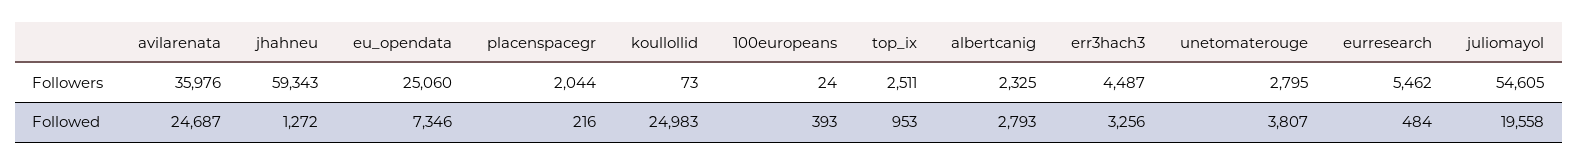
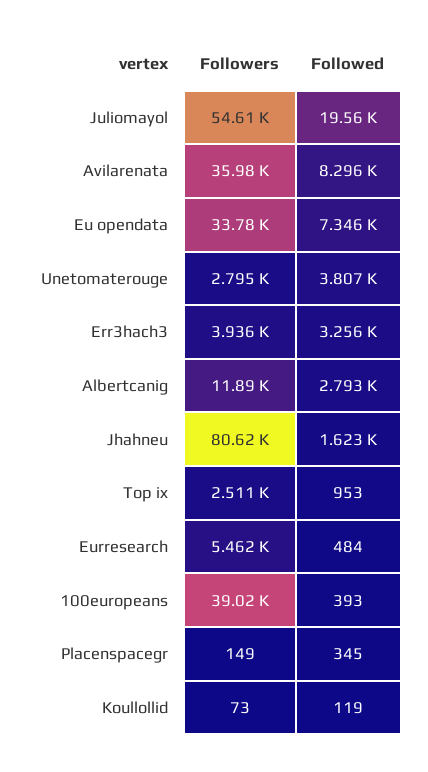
  {
    "avilarenata": {
      "Followers": 35976,
-     "Followed": 24687
+     "Followed": 8296
    },
    "jhahneu": {
-     "Followers": 59343,
+     "Followers": 80620,
-     "Followed": 1272
+     "Followed": 1623
    },
    "eu_opendata": {
-     "Followers": 25060,
+     "Followers": 33780,
      "Followed": 7346
    },
    "placenspacegr": {
-     "Followers": 2044,
+     "Followers": 149,
-     "Followed": 216
+     "Followed": 345
    },
    "koullollid": {
      "Followers": 73,
-     "Followed": 24983
+     "Followed": 119
    },
    "100europeans": {
-     "Followers": 24,
+     "Followers": 39020,
      "Followed": 393
    },
    "top_ix": {
      "Followers": 2511,
      "Followed": 953
    },
    "albertcanig": {
-     "Followers": 2325,
+     "Followers": 11890,
      "Followed": 2793
    },
    "err3hach3": {
-     "Followers": 4487,
+     "Followers": 3936,
      "Followed": 3256
    },
    "unetomaterouge": {
      "Followers": 2795,
      "Followed": 3807
    },
    "eurresearch": {
      "Followers": 5462,
      "Followed": 484
    },
    "juliomayol": {
      "Followers": 54605,
      "Followed": 19558
    }
  }

